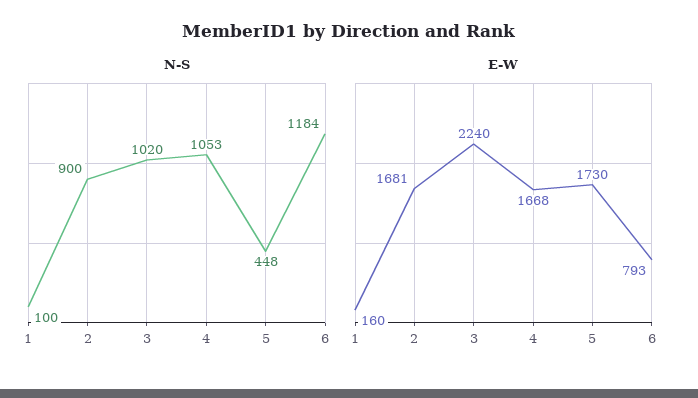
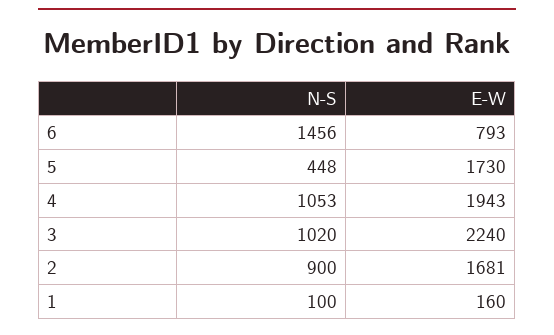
  {
    "N-S": {
      "1": 100,
      "2": 900,
      "3": 1020,
      "4": 1053,
      "5": 448,
-     "6": 1184
+     "6": 1456
    },
    "E-W": {
      "1": 160,
      "2": 1681,
      "3": 2240,
-     "4": 1668,
+     "4": 1943,
      "5": 1730,
      "6": 793
    }
  }

